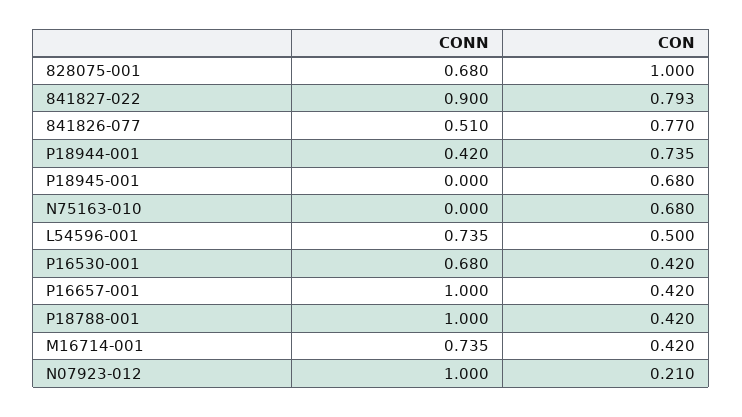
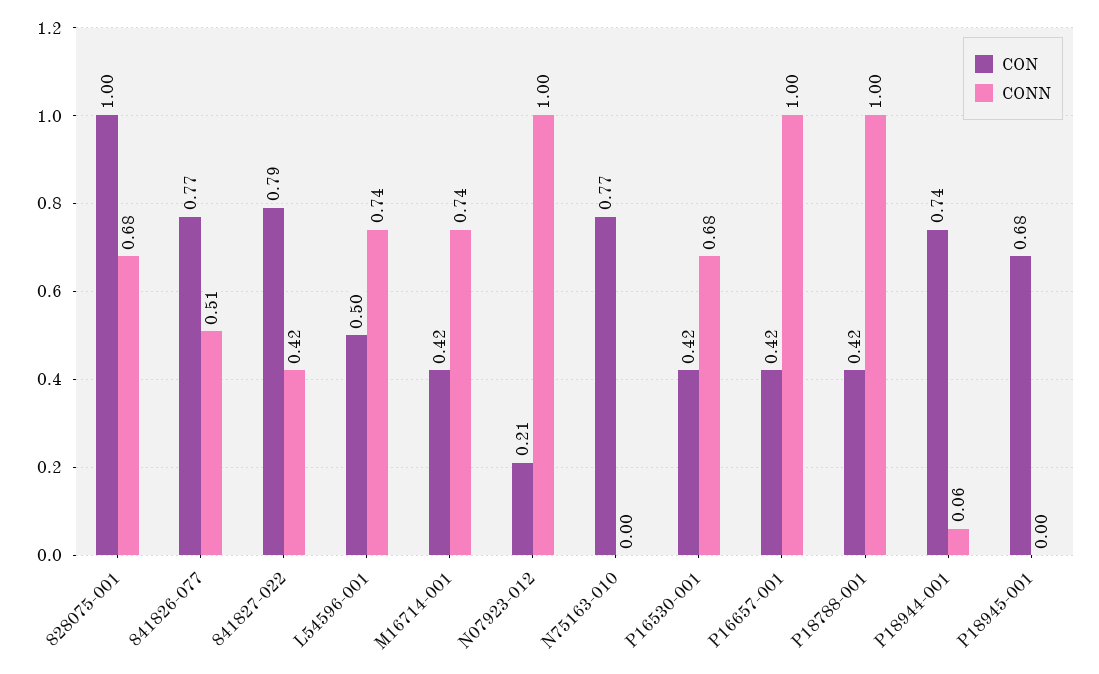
  {
    "CONN": {
      "828075-001": 0.68,
-     "841827-022": 0.9,
+     "841827-022": 0.42,
      "841826-077": 0.51,
-     "P18944-001": 0.42,
+     "P18944-001": 0.06,
      "P18945-001": 0,
      "N75163-010": 0,
      "L54596-001": 0.735,
      "P16530-001": 0.68,
      "P16657-001": 1,
      "P18788-001": 1,
      "M16714-001": 0.735,
      "N07923-012": 1
    },
    "CON": {
      "828075-001": 1,
      "841827-022": 0.793,
      "841826-077": 0.77,
      "P18944-001": 0.735,
      "P18945-001": 0.68,
-     "N75163-010": 0.68,
+     "N75163-010": 0.77,
      "L54596-001": 0.5,
      "P16530-001": 0.42,
      "P16657-001": 0.42,
      "P18788-001": 0.42,
      "M16714-001": 0.42,
      "N07923-012": 0.21
    }
  }

